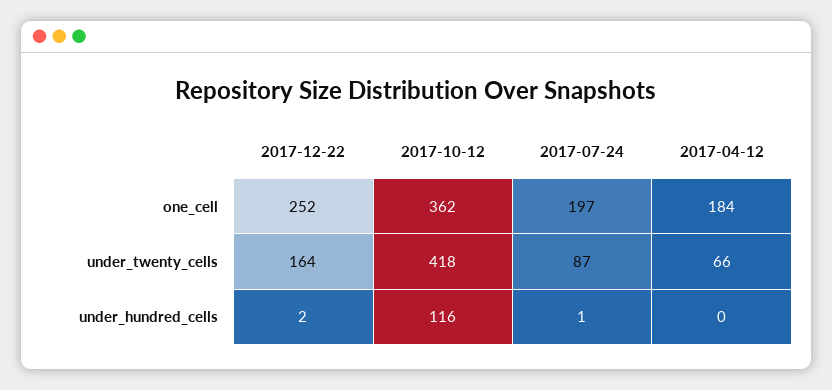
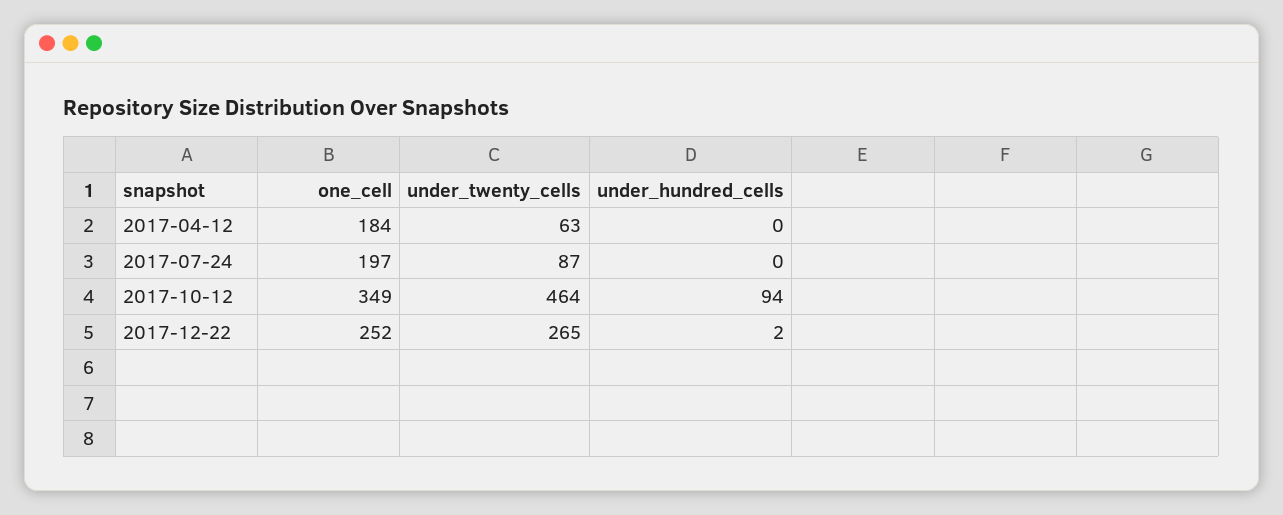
  {
    "2017-12-22": {
      "one_cell": 252,
-     "under_twenty_cells": 164,
+     "under_twenty_cells": 265,
      "under_hundred_cells": 2
    },
    "2017-10-12": {
-     "one_cell": 362,
+     "one_cell": 349,
-     "under_twenty_cells": 418,
+     "under_twenty_cells": 464,
-     "under_hundred_cells": 116
+     "under_hundred_cells": 94
    },
    "2017-07-24": {
      "one_cell": 197,
      "under_twenty_cells": 87,
-     "under_hundred_cells": 1
+     "under_hundred_cells": 0
    },
    "2017-04-12": {
      "one_cell": 184,
-     "under_twenty_cells": 66,
+     "under_twenty_cells": 63,
      "under_hundred_cells": 0
    }
  }

